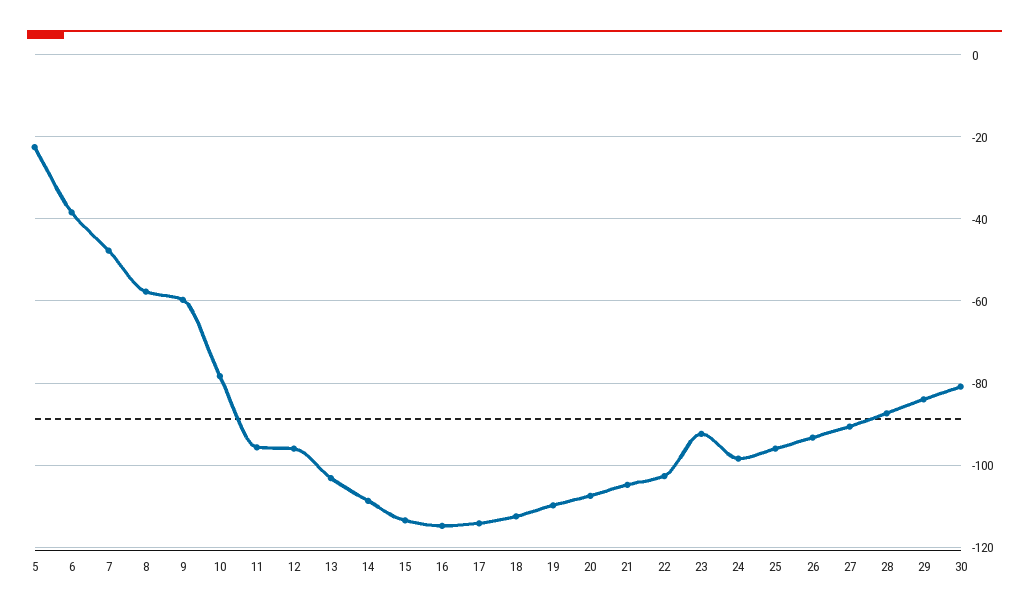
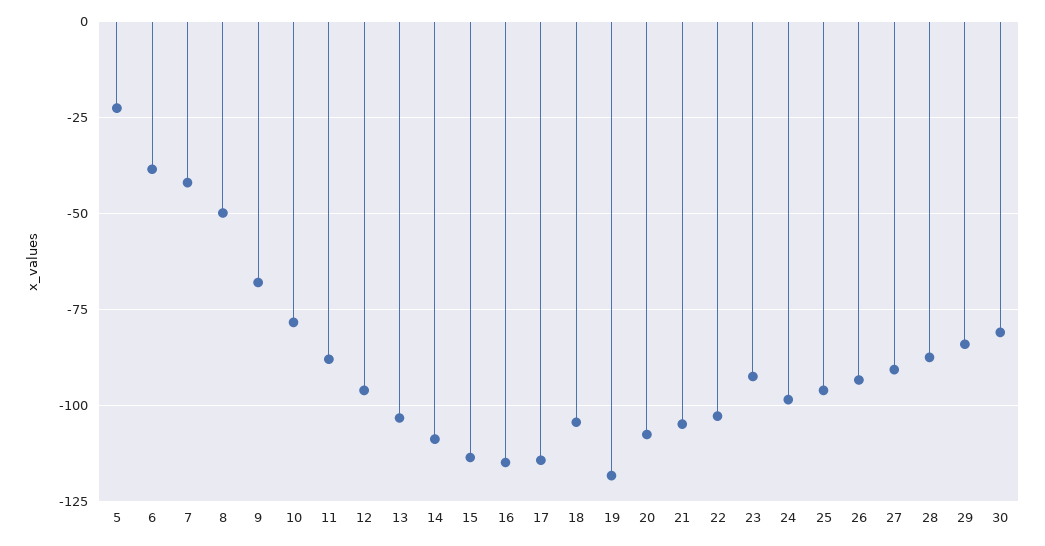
  {
    "5": -22,
    "6": -38,
-   "7": -48,
+   "7": -42.5,
-   "8": -58,
+   "8": -50,
-   "9": -60,
+   "9": -67.5,
    "10": -78,
-   "11": -96,
+   "11": -87.5,
    "12": -96,
    "13": -104,
    "14": -108,
    "15": -114,
    "16": -114,
    "17": -114,
-   "18": -112,
+   "18": -105,
-   "19": -110,
+   "19": -117.5,
    "20": -108,
    "21": -104,
    "22": -102,
    "23": -92,
    "24": -98,
    "25": -96,
    "26": -94,
    "27": -90,
    "28": -88,
    "29": -84,
    "30": -80
  }

